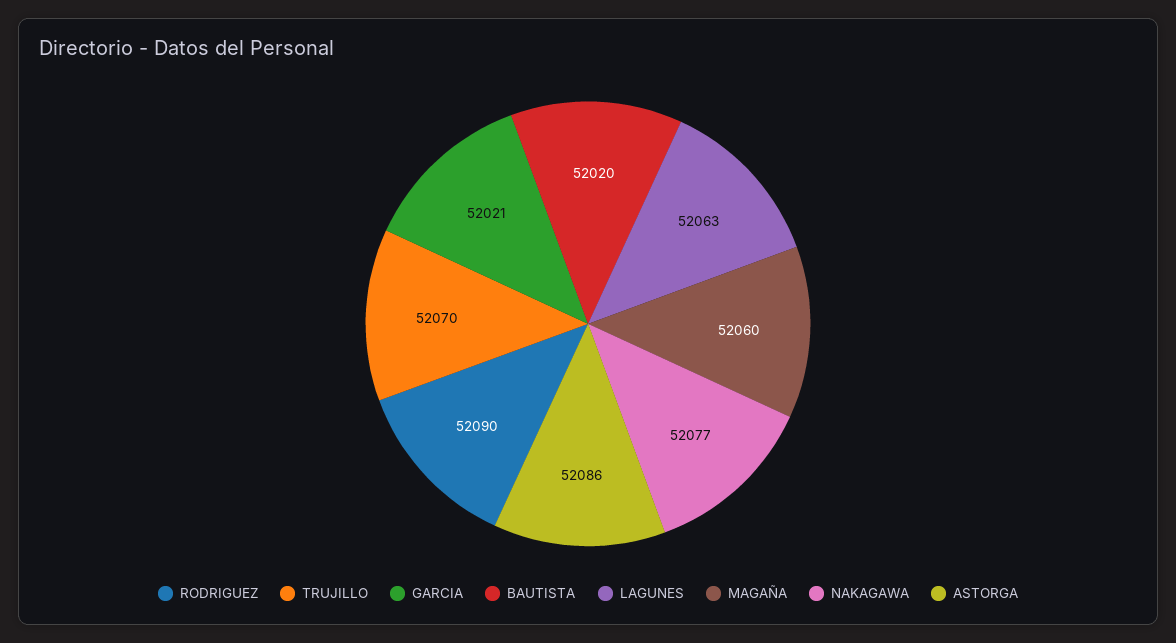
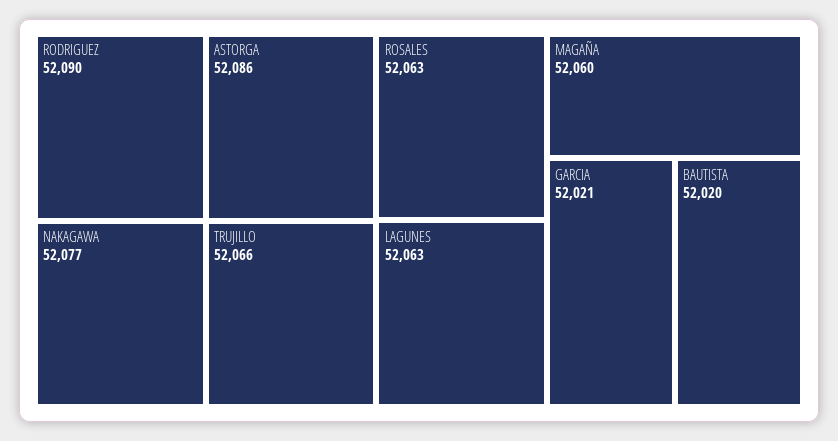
  {
    "RODRIGUEZ": 52090,
-   "TRUJILLO": 52070,
+   "TRUJILLO": 52066,
    "GARCIA": 52021,
    "BAUTISTA": 52020,
    "LAGUNES": 52063,
    "MAGAÑA": 52060,
    "NAKAGAWA": 52077,
-   "ASTORGA": 52086
+   "ASTORGA": 52086,
+   "ROSALES": 52063
  }

